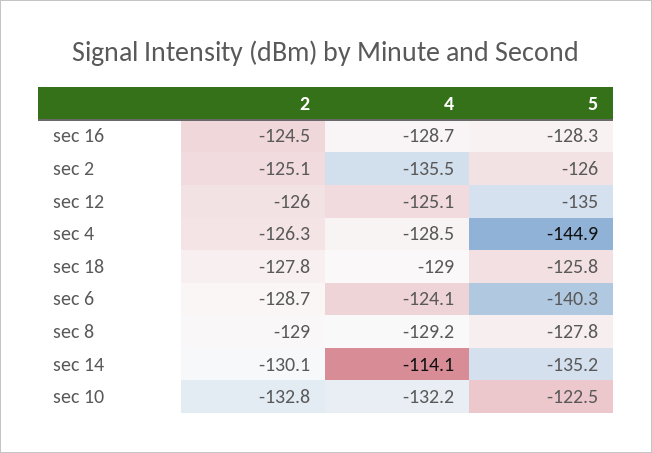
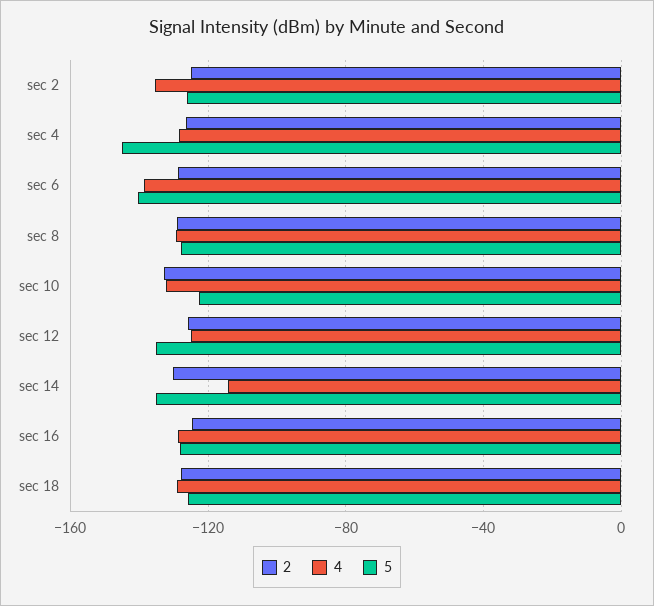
  {
    "2": {
      "sec 16": -124.5,
      "sec 2": -125.1,
      "sec 12": -126,
      "sec 4": -126.3,
      "sec 18": -127.8,
      "sec 6": -128.7,
      "sec 8": -129,
      "sec 14": -130.1,
      "sec 10": -132.8
    },
    "4": {
      "sec 16": -128.7,
      "sec 2": -135.5,
      "sec 12": -125.1,
      "sec 4": -128.5,
      "sec 18": -129,
-     "sec 6": -124.1,
+     "sec 6": -140,
      "sec 8": -129.2,
      "sec 14": -114.1,
      "sec 10": -132.2
    },
    "5": {
      "sec 16": -128.3,
      "sec 2": -126,
      "sec 12": -135,
      "sec 4": -144.9,
      "sec 18": -125.8,
      "sec 6": -140.3,
      "sec 8": -127.8,
      "sec 14": -135.2,
      "sec 10": -122.5
    }
  }

